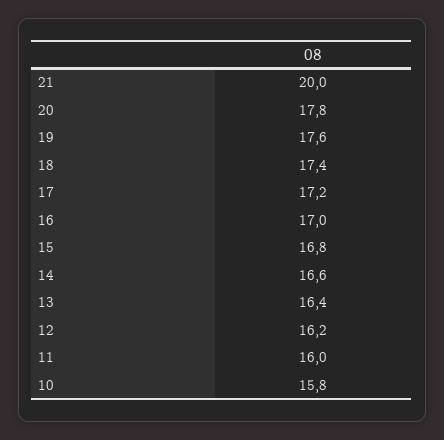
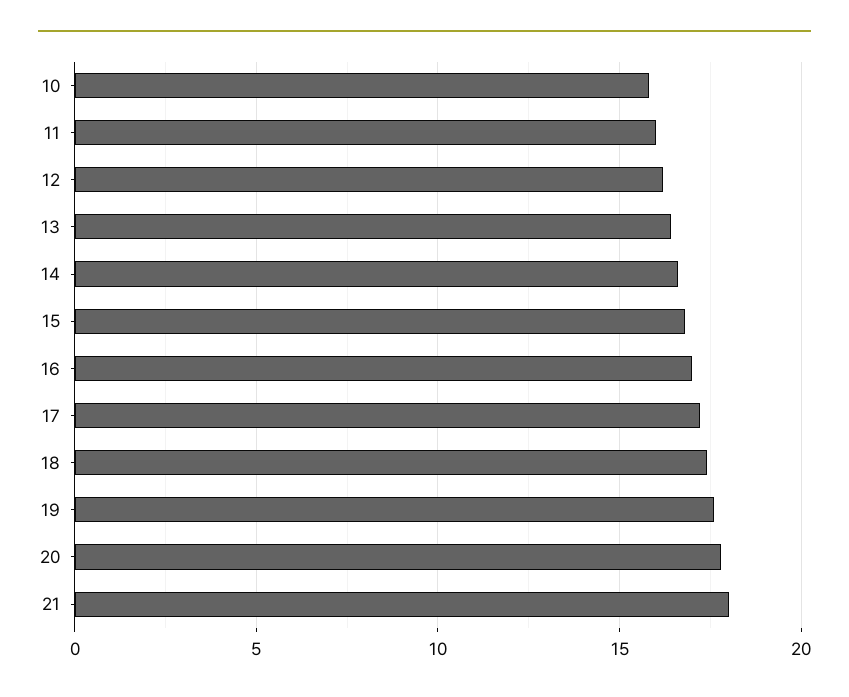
  {
-   "21": 20,
+   "21": 18,
    "20": 17.8,
    "19": 17.6,
    "18": 17.4,
    "17": 17.2,
    "16": 17,
    "15": 16.8,
    "14": 16.6,
    "13": 16.4,
    "12": 16.2,
    "11": 16,
    "10": 15.8
  }

